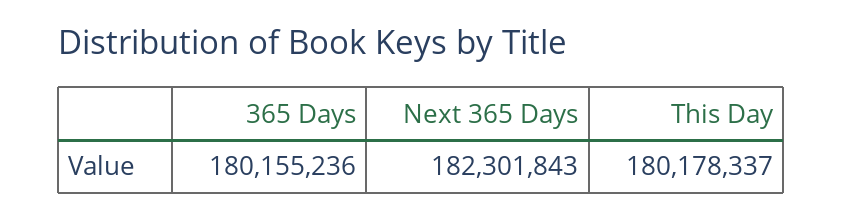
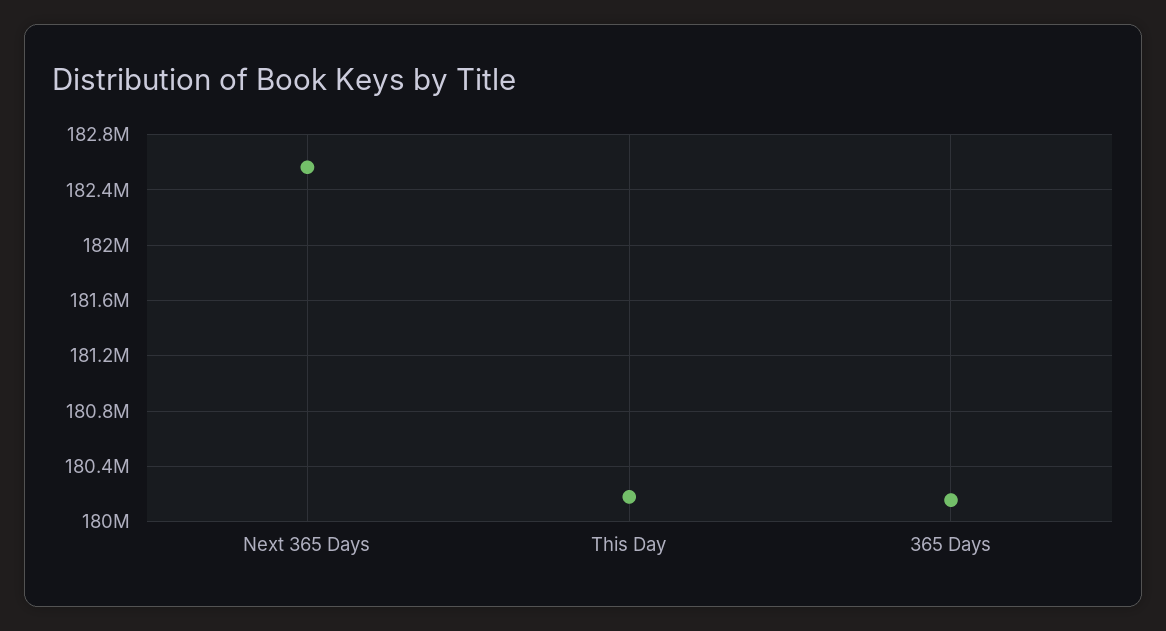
  {
    "365 Days": 180155236,
-   "Next 365 Days": 182301843,
+   "Next 365 Days": 182550000,
    "This Day": 180178337
  }

